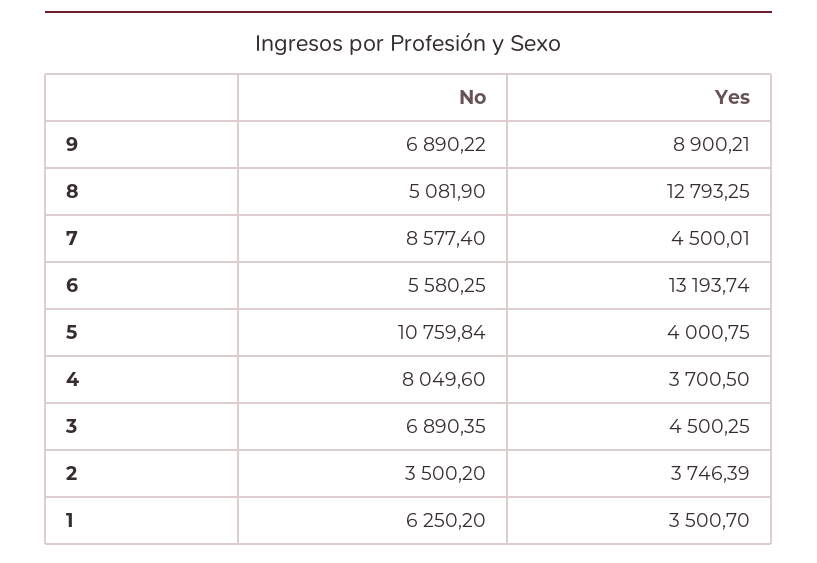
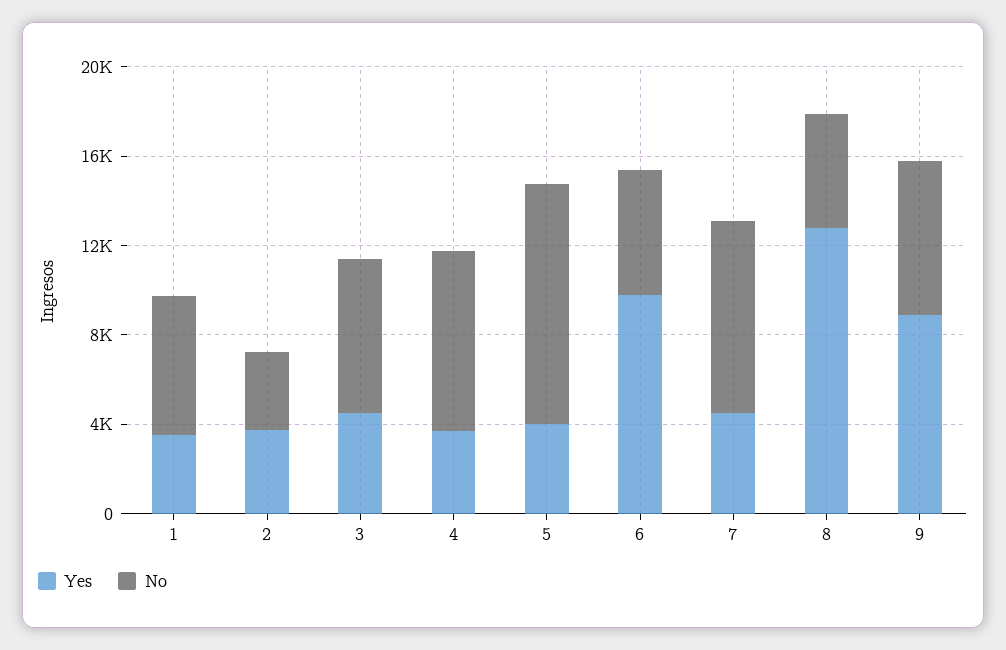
  {
    "No": {
      "9": 6890.22,
      "8": 5081.9,
      "7": 8577.4,
      "6": 5580.25,
      "5": 10759.84,
      "4": 8049.6,
      "3": 6890.35,
      "2": 3500.2,
      "1": 6250.2
    },
    "Yes": {
      "9": 8900.21,
      "8": 12793.25,
      "7": 4500.01,
-     "6": 13193.74,
+     "6": 10000,
      "5": 4000.75,
      "4": 3700.5,
      "3": 4500.25,
      "2": 3746.39,
      "1": 3500.7
    }
  }

